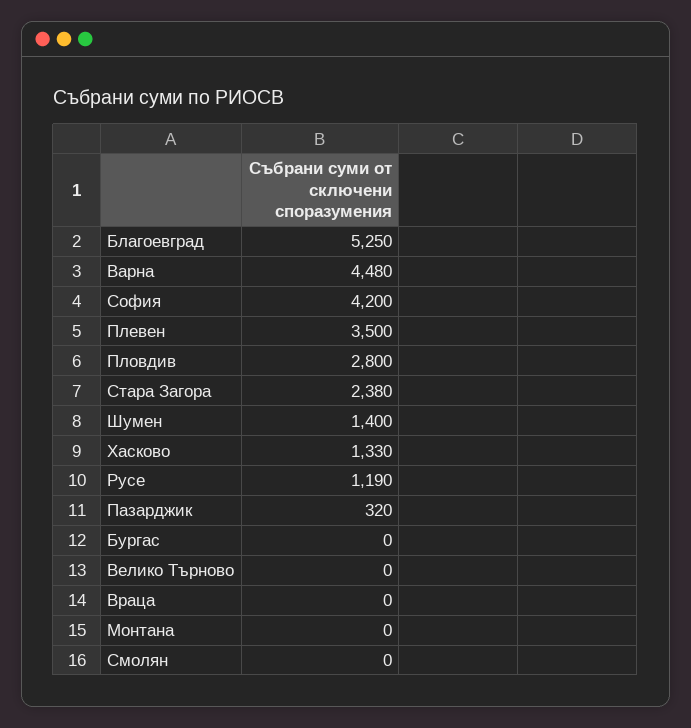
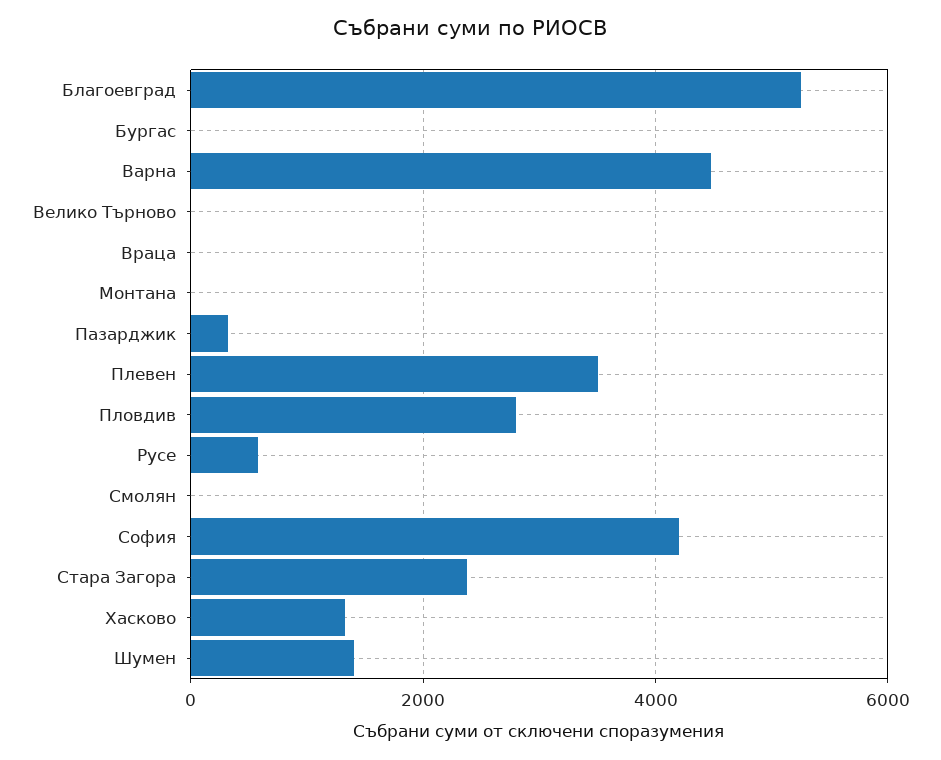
  {
    "Благоевград": 5250,
    "Варна": 4480,
    "София": 4200,
    "Плевен": 3500,
    "Пловдив": 2800,
    "Стара Загора": 2380,
    "Шумен": 1400,
    "Хасково": 1330,
-   "Русе": 1190,
+   "Русе": 600,
    "Пазарджик": 320,
    "Бургас": 0,
    "Велико Търново": 0,
    "Враца": 0,
    "Монтана": 0,
    "Смолян": 0
  }

